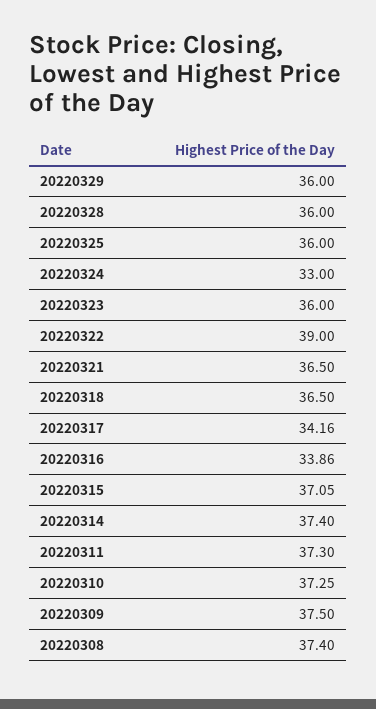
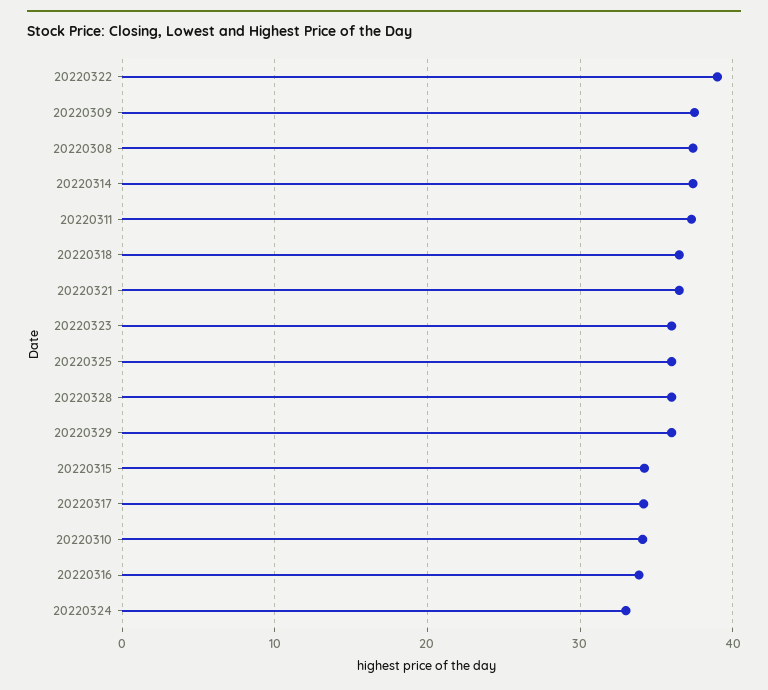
  {
    "20220329": 36,
    "20220328": 36,
    "20220325": 36,
    "20220324": 33,
    "20220323": 36,
    "20220322": 39,
    "20220321": 36.5,
    "20220318": 36.5,
    "20220317": 34.16,
    "20220316": 33.86,
-   "20220315": 37.05,
+   "20220315": 34,
    "20220314": 37.4,
    "20220311": 37.3,
-   "20220310": 37.25,
+   "20220310": 34,
    "20220309": 37.5,
    "20220308": 37.4
  }

